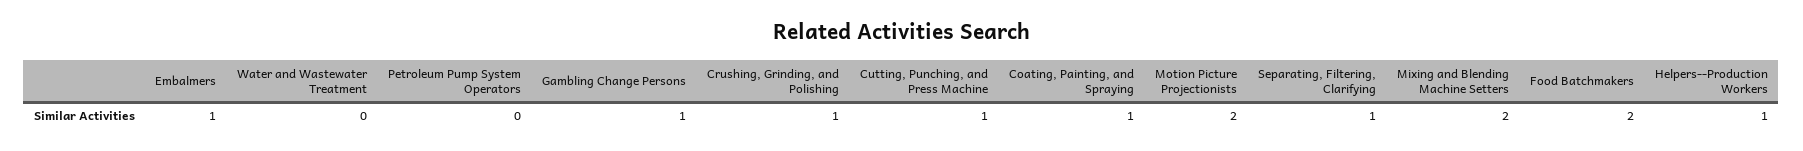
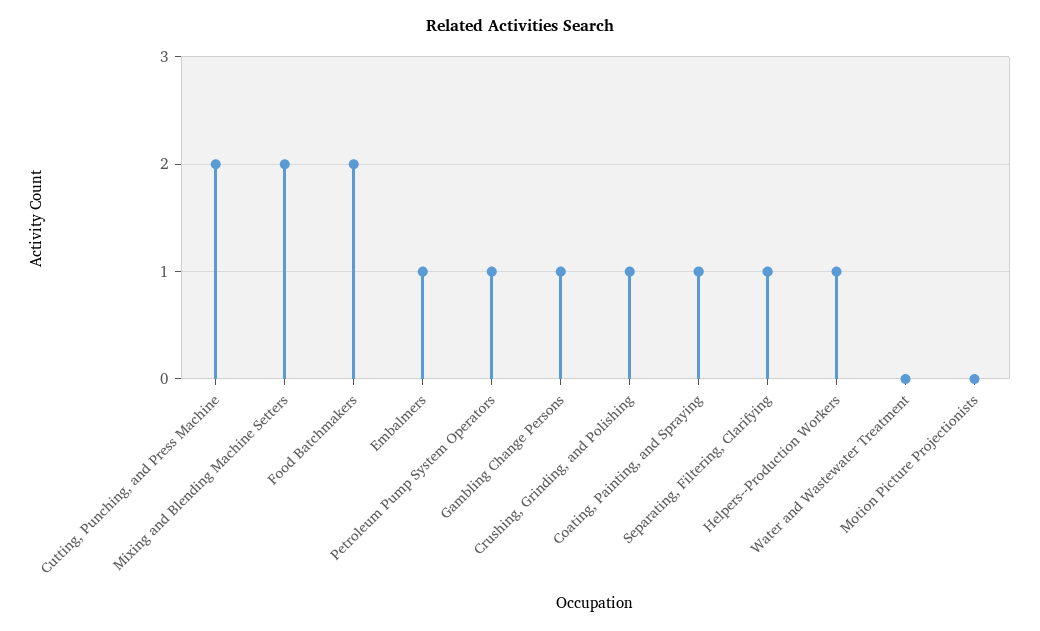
  {
    "Embalmers": 1,
    "Water and Wastewater Treatment": 0,
-   "Petroleum Pump System Operators": 0,
+   "Petroleum Pump System Operators": 1,
    "Gambling Change Persons": 1,
    "Crushing, Grinding, and Polishing": 1,
-   "Cutting, Punching, and Press Machine": 1,
+   "Cutting, Punching, and Press Machine": 2,
    "Coating, Painting, and Spraying": 1,
-   "Motion Picture Projectionists": 2,
+   "Motion Picture Projectionists": 0,
    "Separating, Filtering, Clarifying": 1,
    "Mixing and Blending Machine Setters": 2,
    "Food Batchmakers": 2,
    "Helpers--Production Workers": 1
  }

